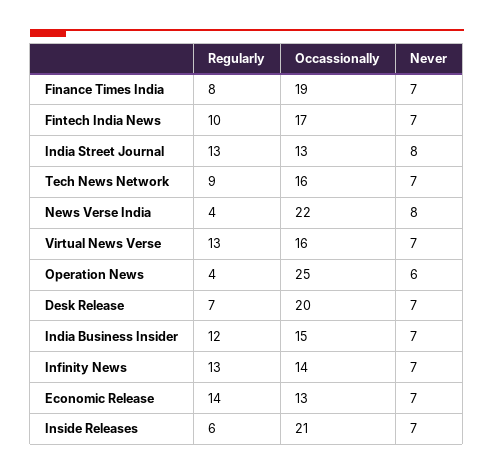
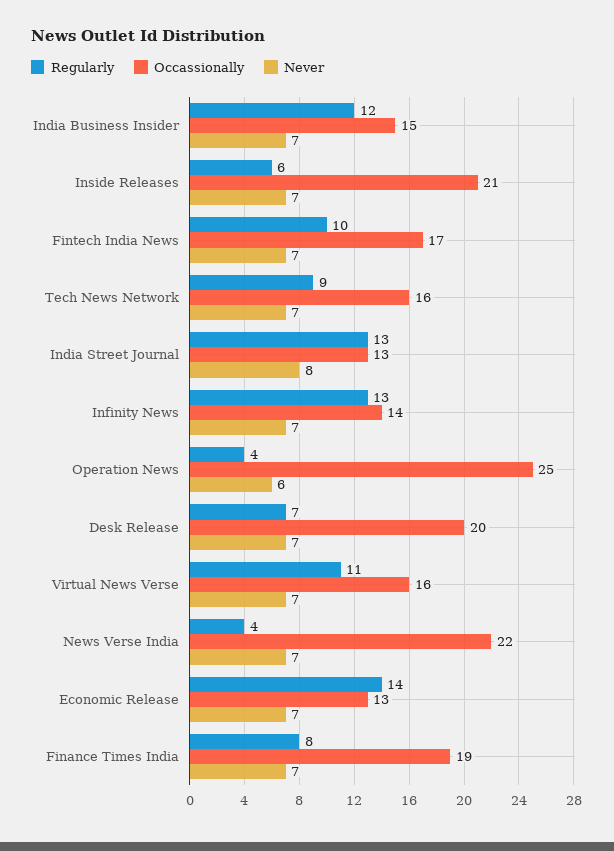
  {
    "Regularly": {
      "Finance Times India": 8,
      "Fintech India News": 10,
      "India Street Journal": 13,
      "Tech News Network": 9,
      "News Verse India": 4,
-     "Virtual News Verse": 13,
+     "Virtual News Verse": 11,
      "Operation News": 4,
      "Desk Release": 7,
      "India Business Insider": 12,
      "Infinity News": 13,
      "Economic Release": 14,
      "Inside Releases": 6
    },
    "Occassionally": {
      "Finance Times India": 19,
      "Fintech India News": 17,
      "India Street Journal": 13,
      "Tech News Network": 16,
      "News Verse India": 22,
      "Virtual News Verse": 16,
      "Operation News": 25,
      "Desk Release": 20,
      "India Business Insider": 15,
      "Infinity News": 14,
      "Economic Release": 13,
      "Inside Releases": 21
    },
    "Never": {
      "Finance Times India": 7,
      "Fintech India News": 7,
      "India Street Journal": 8,
      "Tech News Network": 7,
-     "News Verse India": 8,
+     "News Verse India": 7,
      "Virtual News Verse": 7,
      "Operation News": 6,
      "Desk Release": 7,
      "India Business Insider": 7,
      "Infinity News": 7,
      "Economic Release": 7,
      "Inside Releases": 7
    }
  }

